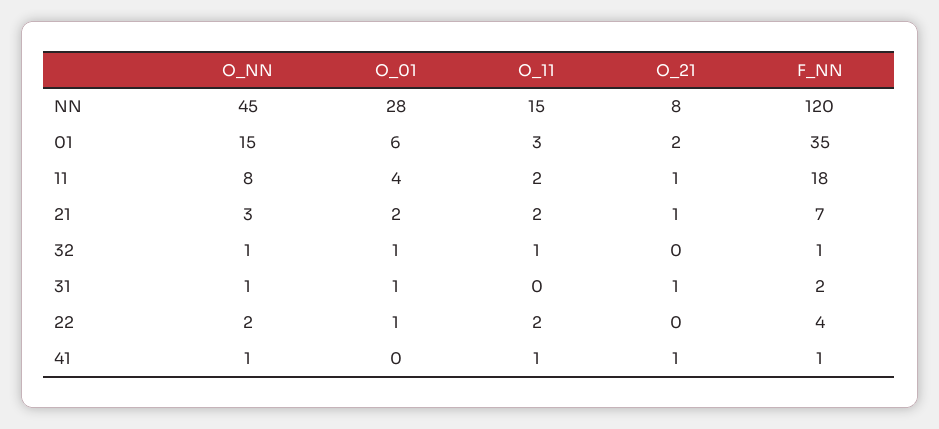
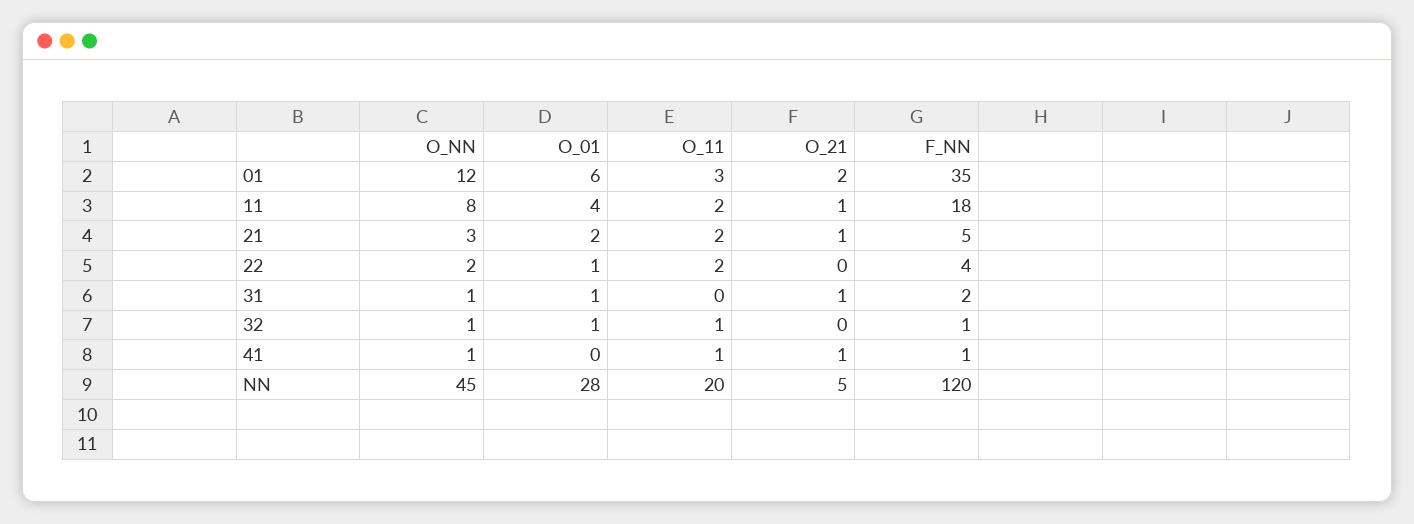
  {
    "O_NN": {
      "NN": 45,
-     "01": 15,
+     "01": 12,
      "11": 8,
      "21": 3,
      "32": 1,
      "31": 1,
      "22": 2,
      "41": 1
    },
    "O_01": {
      "NN": 28,
      "01": 6,
      "11": 4,
      "21": 2,
      "32": 1,
      "31": 1,
      "22": 1,
      "41": 0
    },
    "O_11": {
-     "NN": 15,
+     "NN": 20,
      "01": 3,
      "11": 2,
      "21": 2,
      "32": 1,
      "31": 0,
      "22": 2,
      "41": 1
    },
    "O_21": {
-     "NN": 8,
+     "NN": 5,
      "01": 2,
      "11": 1,
      "21": 1,
      "32": 0,
      "31": 1,
      "22": 0,
      "41": 1
    },
    "F_NN": {
      "NN": 120,
      "01": 35,
      "11": 18,
-     "21": 7,
+     "21": 5,
      "32": 1,
      "31": 2,
      "22": 4,
      "41": 1
    }
  }

